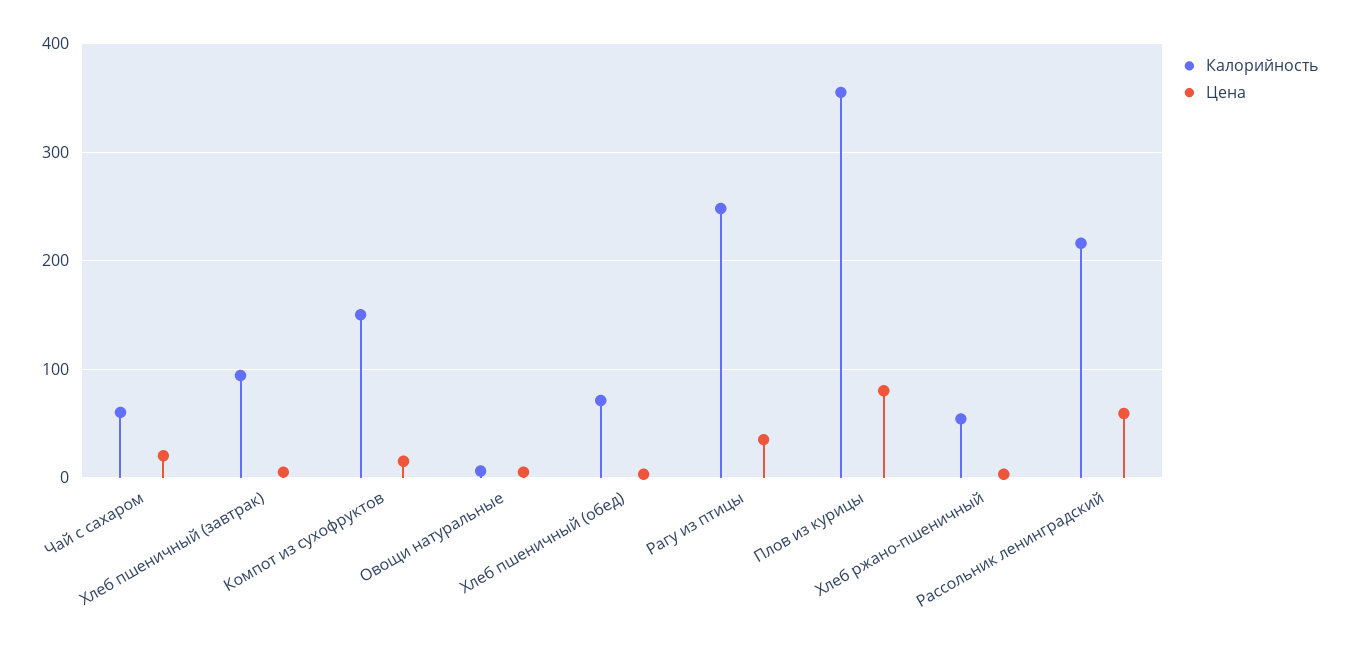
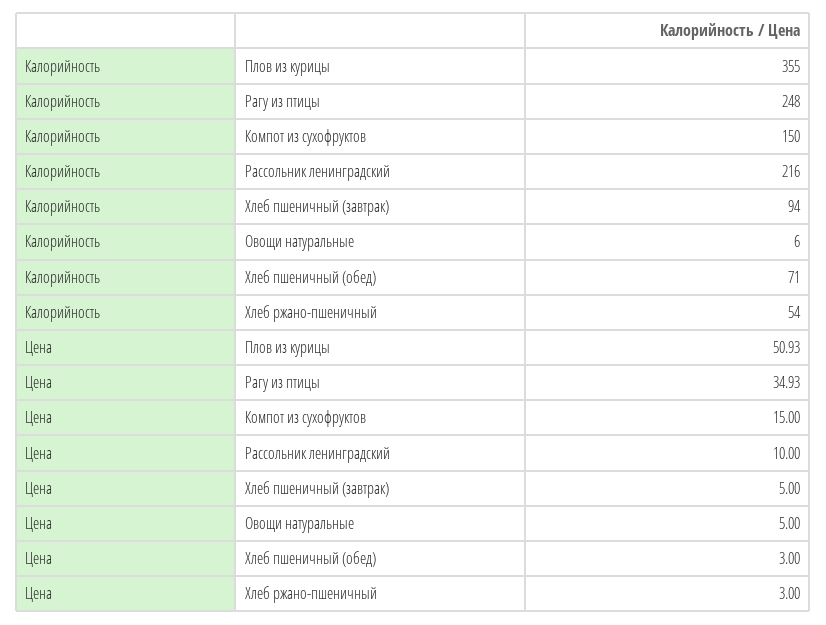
  {
    "Калорийность": {
-     "Чай с сахаром": 60,
      "Хлеб пшеничный (завтрак)": 94,
      "Компот из сухофруктов": 150,
      "Овощи натуральные": 6,
      "Хлеб пшеничный (обед)": 71,
      "Рагу из птицы": 248,
      "Плов из курицы": 355,
      "Хлеб ржано-пшеничный": 54,
      "Рассольник ленинградский": 216
    },
    "Цена": {
-     "Чай с сахаром": 20,
      "Хлеб пшеничный (завтрак)": 5,
      "Компот из сухофруктов": 15,
      "Овощи натуральные": 5,
      "Хлеб пшеничный (обед)": 3,
      "Рагу из птицы": 34.93,
-     "Плов из курицы": 80,
+     "Плов из курицы": 50.93,
      "Хлеб ржано-пшеничный": 3,
-     "Рассольник ленинградский": 60
+     "Рассольник ленинградский": 10
    }
  }

